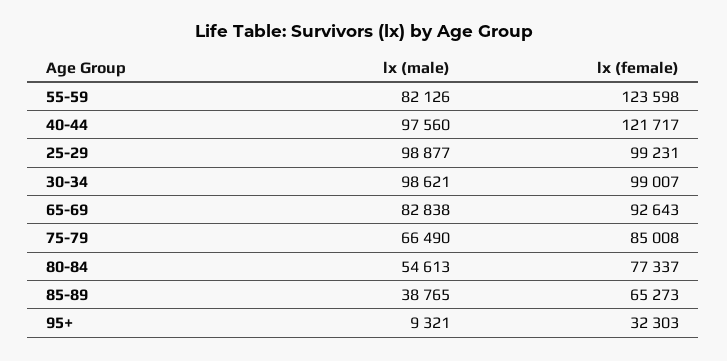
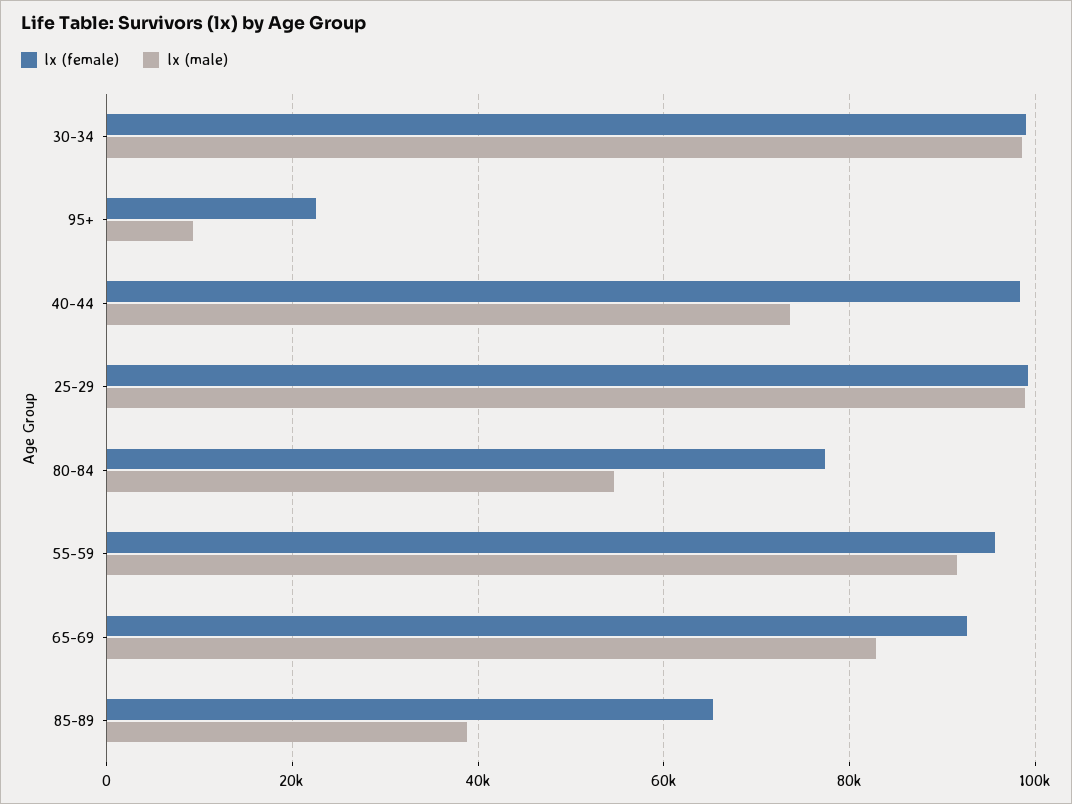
  {
    "lx (male)": {
-     "55-59": 82126,
+     "55-59": 92000,
-     "40-44": 97560,
+     "40-44": 74000,
      "25-29": 98877,
      "30-34": 98621,
      "65-69": 82838,
-     "75-79": 66490,
      "80-84": 54613,
      "85-89": 38765,
      "95+": 9321
    },
    "lx (female)": {
-     "55-59": 123598,
+     "55-59": 96000,
-     "40-44": 121717,
+     "40-44": 98000,
      "25-29": 99231,
      "30-34": 99007,
      "65-69": 92643,
-     "75-79": 85008,
      "80-84": 77337,
      "85-89": 65273,
-     "95+": 32303
+     "95+": 22000
    }
  }

